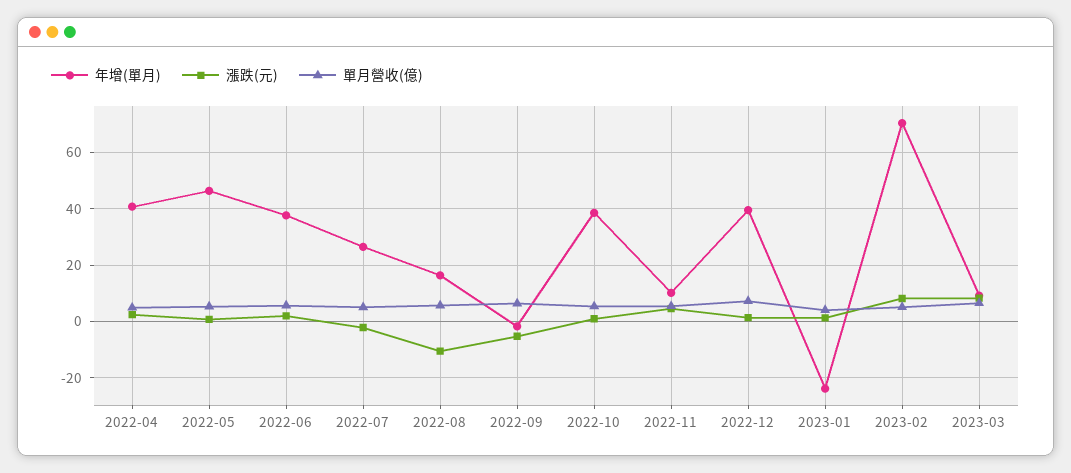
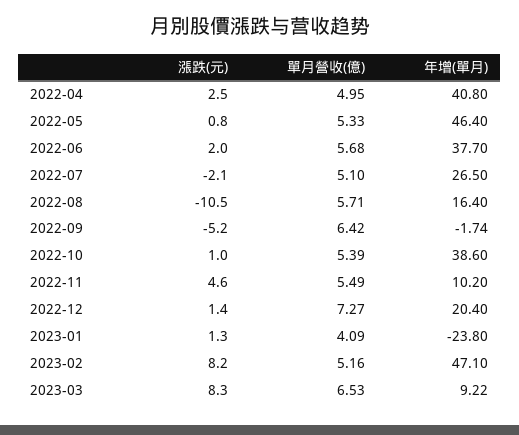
  {
    "年增(單月)": {
      "2022-04": 40.8,
      "2022-05": 46.4,
      "2022-06": 37.7,
      "2022-07": 26.5,
      "2022-08": 16.4,
      "2022-09": -1.74,
      "2022-10": 38.6,
      "2022-11": 10.2,
-     "2022-12": 40,
+     "2022-12": 20.4,
      "2023-01": -23.8,
-     "2023-02": 70,
+     "2023-02": 47.1,
      "2023-03": 9.22
    },
    "漲跌(元)": {
      "2022-04": 2.5,
      "2022-05": 0.8,
      "2022-06": 2,
      "2022-07": -2.1,
      "2022-08": -10.5,
      "2022-09": -5.2,
      "2022-10": 1,
      "2022-11": 4.6,
      "2022-12": 1.4,
      "2023-01": 1.3,
      "2023-02": 8.2,
      "2023-03": 8.3
    },
    "單月營收(億)": {
      "2022-04": 4.95,
      "2022-05": 5.33,
      "2022-06": 5.68,
      "2022-07": 5.1,
      "2022-08": 5.71,
      "2022-09": 6.42,
      "2022-10": 5.39,
      "2022-11": 5.49,
      "2022-12": 7.27,
      "2023-01": 4.09,
      "2023-02": 5.16,
      "2023-03": 6.53
    }
  }

